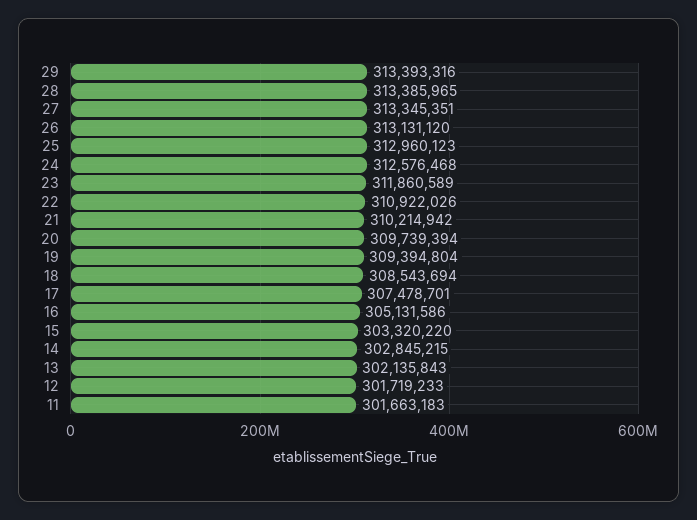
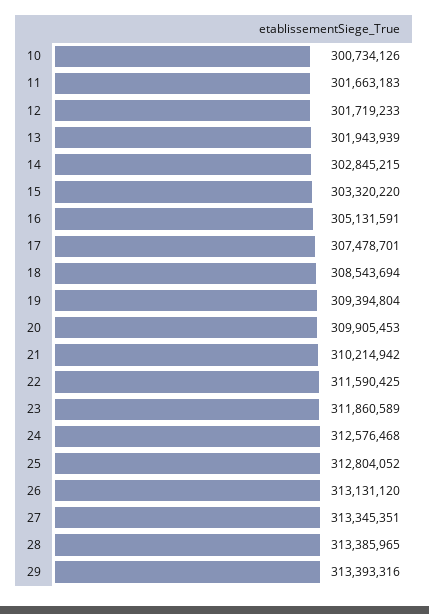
  {
    "29": 313393316,
    "28": 313385965,
    "27": 313345351,
    "26": 313131120,
-   "25": 312960123,
+   "25": 312804052,
    "24": 312576468,
    "23": 311860589,
-   "22": 310922026,
+   "22": 311590425,
    "21": 310214942,
-   "20": 309739394,
+   "20": 309905453,
    "19": 309394804,
    "18": 308543694,
    "17": 307478701,
-   "16": 305131586,
+   "16": 305131591,
    "15": 303320220,
    "14": 302845215,
-   "13": 302135843,
+   "13": 301943939,
    "12": 301719233,
-   "11": 301663183
+   "11": 301663183,
+   "10": 300734126
  }

